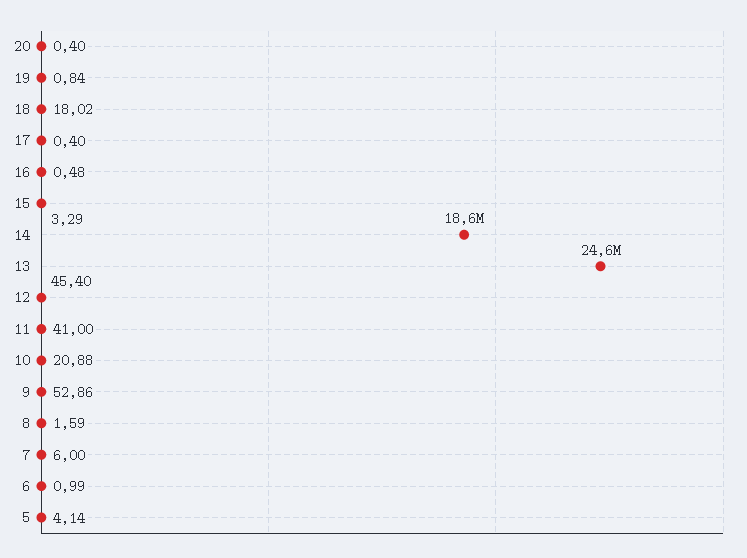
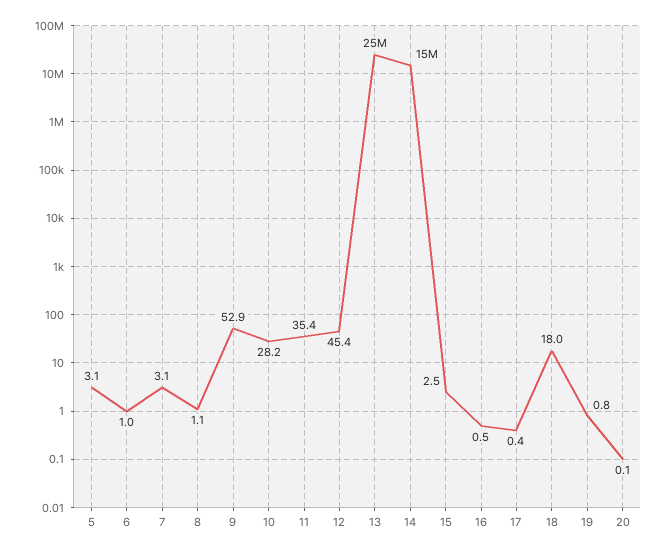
  {
-   "20": 0.4,
+   "20": 0.1,
    "19": 0.84,
    "18": 18.02,
    "17": 0.4,
    "16": 0.48,
-   "15": 3.29,
+   "15": 2.5,
-   "14": 18600000,
+   "14": 15000000,
    "13": 24600000,
    "12": 45.4,
-   "11": 41,
+   "11": 35.4,
-   "10": 20.88,
+   "10": 28.2,
    "9": 52.86,
-   "8": 1.59,
+   "8": 1.1,
-   "7": 6,
+   "7": 3.1,
    "6": 0.99,
-   "5": 4.14
+   "5": 3.1
  }

